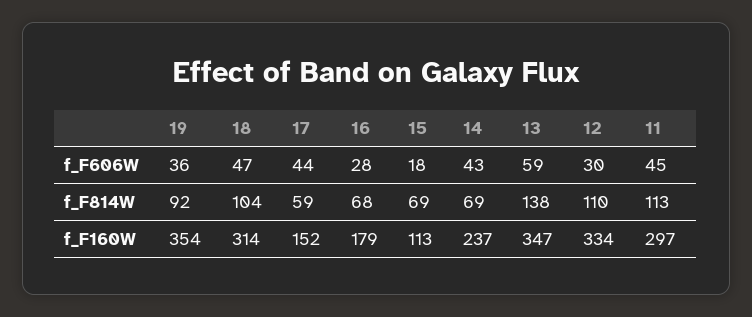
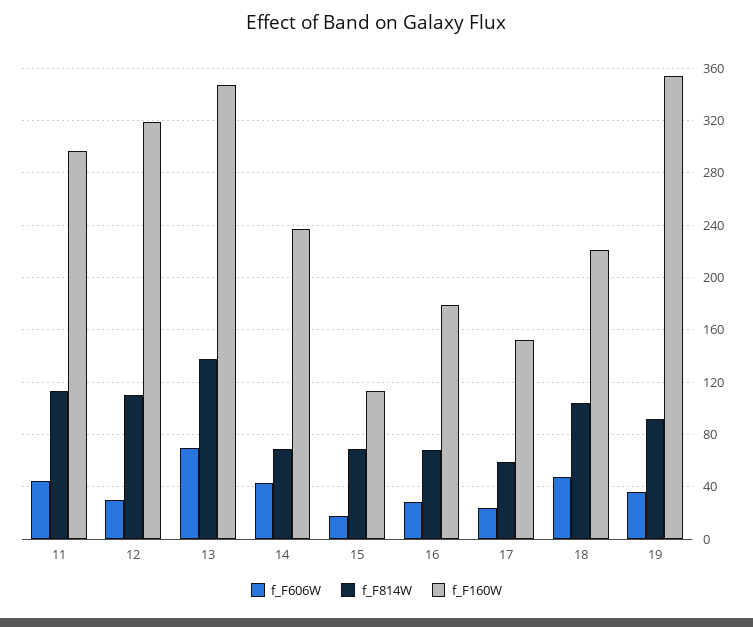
  {
    "f_F606W": {
      "19": 36,
      "18": 47,
-     "17": 44,
+     "17": 25,
      "16": 28,
      "15": 18,
      "14": 43,
-     "13": 59,
+     "13": 70,
      "12": 30,
      "11": 45
    },
    "f_F814W": {
      "19": 92,
      "18": 104,
      "17": 59,
      "16": 68,
      "15": 69,
      "14": 69,
      "13": 138,
      "12": 110,
      "11": 113
    },
    "f_F160W": {
      "19": 354,
-     "18": 314,
+     "18": 220,
      "17": 152,
      "16": 179,
      "15": 113,
      "14": 237,
      "13": 347,
-     "12": 334,
+     "12": 320,
      "11": 297
    }
  }

